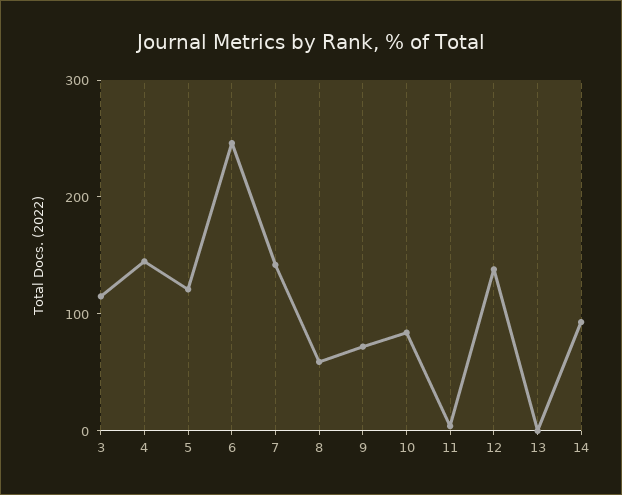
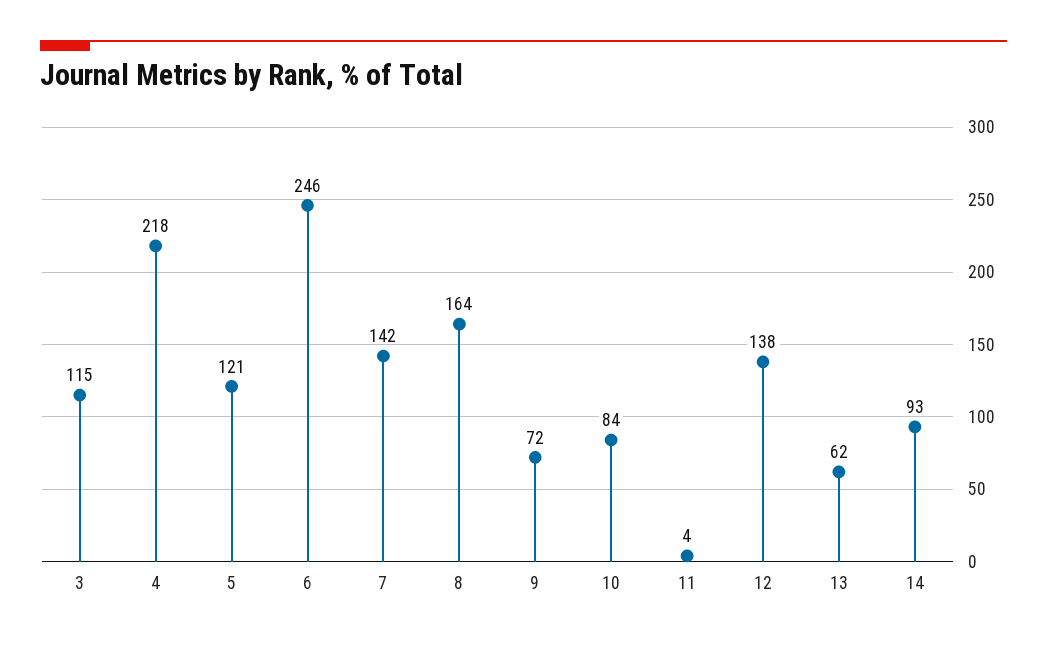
  {
    "3": 115,
-   "4": 140,
+   "4": 218,
    "5": 121,
    "6": 246,
    "7": 142,
-   "8": 60,
+   "8": 164,
    "9": 72,
    "10": 84,
    "11": 4,
    "12": 138,
-   "13": 0,
+   "13": 62,
    "14": 93
  }

